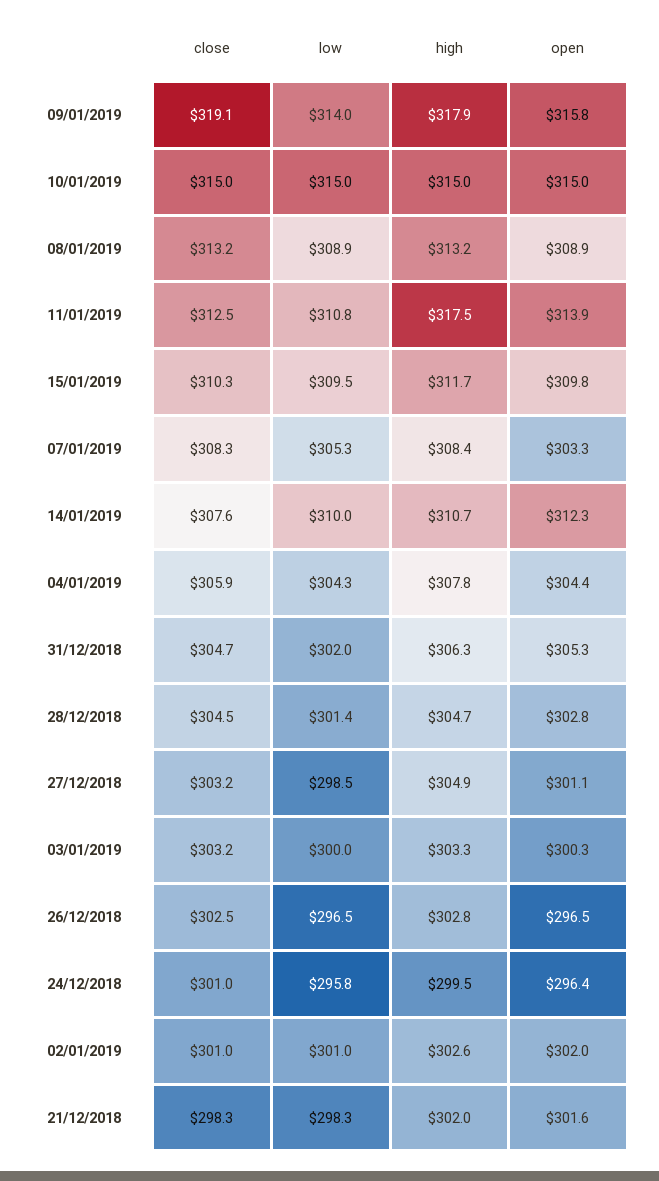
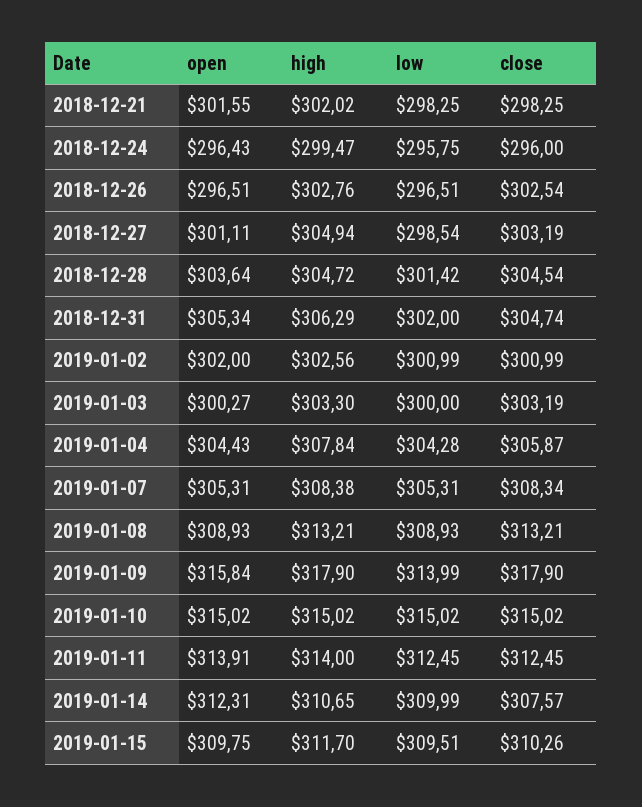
  {
    "close": {
-     "09/01/2019": 319.1,
+     "09/01/2019": 317.9,
      "10/01/2019": 315.02,
      "08/01/2019": 313.21,
      "11/01/2019": 312.45,
      "15/01/2019": 310.26,
      "07/01/2019": 308.34,
      "14/01/2019": 307.57,
      "04/01/2019": 305.87,
      "31/12/2018": 304.74,
      "28/12/2018": 304.54,
      "27/12/2018": 303.19,
      "03/01/2019": 303.19,
      "26/12/2018": 302.54,
-     "24/12/2018": 301,
+     "24/12/2018": 296,
      "02/01/2019": 300.99,
      "21/12/2018": 298.25
    },
    "low": {
      "09/01/2019": 313.99,
      "10/01/2019": 315.02,
      "08/01/2019": 308.93,
-     "11/01/2019": 310.8,
+     "11/01/2019": 312.45,
      "15/01/2019": 309.51,
      "07/01/2019": 305.31,
      "14/01/2019": 309.99,
      "04/01/2019": 304.28,
      "31/12/2018": 302,
      "28/12/2018": 301.42,
      "27/12/2018": 298.54,
      "03/01/2019": 300,
      "26/12/2018": 296.51,
      "24/12/2018": 295.75,
      "02/01/2019": 300.99,
      "21/12/2018": 298.25
    },
    "high": {
      "09/01/2019": 317.9,
      "10/01/2019": 315.02,
      "08/01/2019": 313.21,
-     "11/01/2019": 317.5,
+     "11/01/2019": 314,
      "15/01/2019": 311.7,
      "07/01/2019": 308.38,
      "14/01/2019": 310.65,
      "04/01/2019": 307.84,
      "31/12/2018": 306.29,
      "28/12/2018": 304.72,
      "27/12/2018": 304.94,
      "03/01/2019": 303.3,
      "26/12/2018": 302.76,
      "24/12/2018": 299.47,
      "02/01/2019": 302.56,
      "21/12/2018": 302.02
    },
    "open": {
      "09/01/2019": 315.84,
      "10/01/2019": 315.02,
      "08/01/2019": 308.93,
      "11/01/2019": 313.91,
      "15/01/2019": 309.75,
-     "07/01/2019": 303.3,
+     "07/01/2019": 305.31,
      "14/01/2019": 312.31,
      "04/01/2019": 304.43,
      "31/12/2018": 305.34,
-     "28/12/2018": 302.8,
+     "28/12/2018": 303.64,
      "27/12/2018": 301.11,
      "03/01/2019": 300.27,
      "26/12/2018": 296.51,
      "24/12/2018": 296.43,
      "02/01/2019": 302,
      "21/12/2018": 301.55
    }
  }

